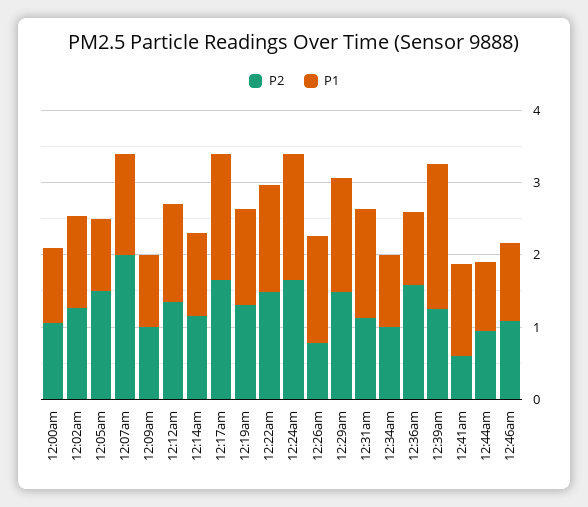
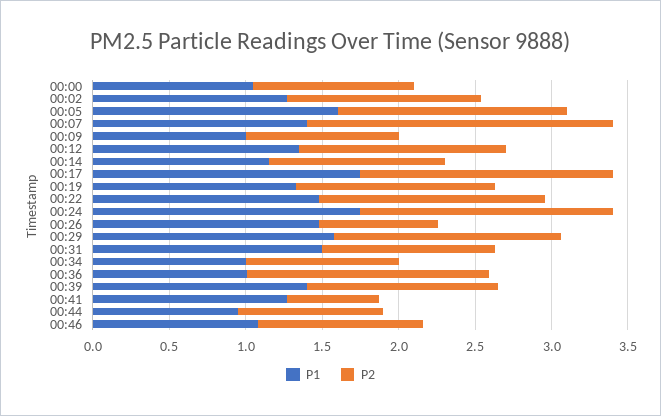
  {
    "P2": {
      "12:00am": 1.1,
      "12:02am": 1.3,
      "12:05am": 1.5,
      "12:07am": 2,
      "12:09am": 1,
      "12:12am": 1.4,
      "12:14am": 1.2,
      "12:17am": 1.7,
      "12:19am": 1.3,
      "12:22am": 1.5,
      "12:24am": 1.7,
      "12:26am": 0.8,
      "12:29am": 1.5,
      "12:31am": 1.1,
      "12:34am": 1,
      "12:36am": 1.6,
      "12:39am": 1.3,
      "12:41am": 0.6,
      "12:44am": 1,
      "12:46am": 1.1
    },
    "P1": {
      "12:00am": 1.1,
      "12:02am": 1.3,
-     "12:05am": 1,
+     "12:05am": 1.6,
      "12:07am": 1.4,
      "12:09am": 1,
      "12:12am": 1.4,
      "12:14am": 1.2,
      "12:17am": 1.8,
      "12:19am": 1.3,
      "12:22am": 1.5,
      "12:24am": 1.8,
      "12:26am": 1.5,
      "12:29am": 1.6,
      "12:31am": 1.5,
      "12:34am": 1,
      "12:36am": 1,
-     "12:39am": 2,
+     "12:39am": 1.4,
      "12:41am": 1.3,
      "12:44am": 1,
      "12:46am": 1.1
    }
  }

